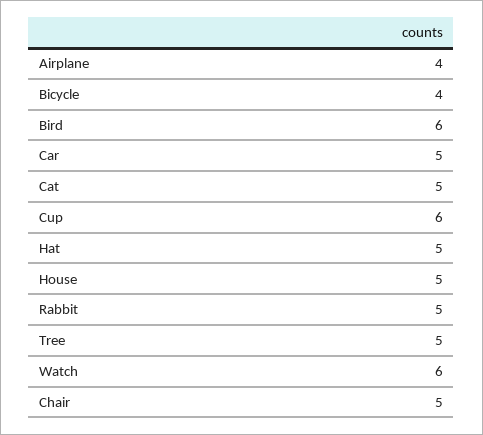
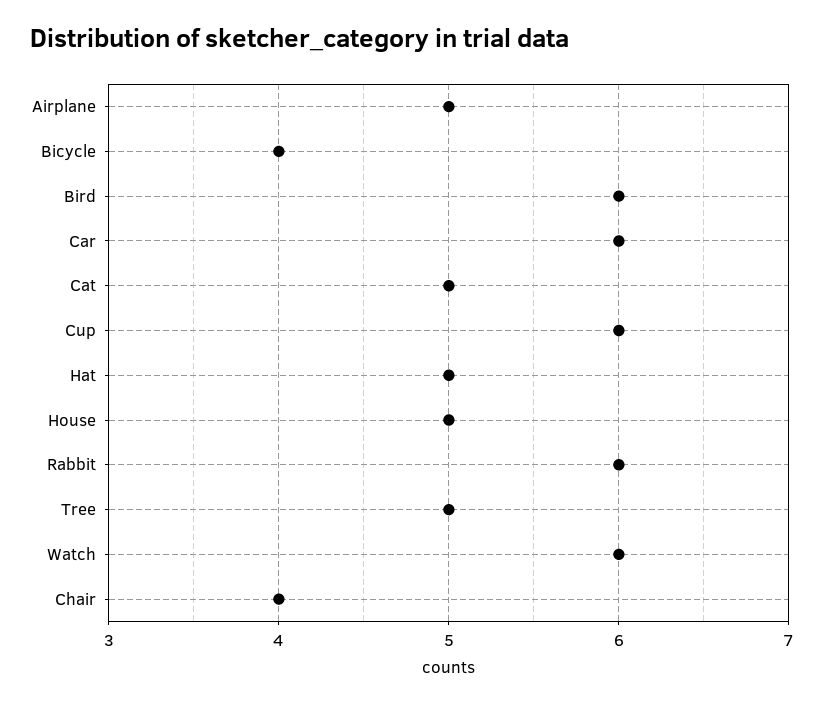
  {
-   "Airplane": 4,
+   "Airplane": 5,
    "Bicycle": 4,
    "Bird": 6,
-   "Car": 5,
+   "Car": 6,
    "Cat": 5,
    "Cup": 6,
    "Hat": 5,
    "House": 5,
-   "Rabbit": 5,
+   "Rabbit": 6,
    "Tree": 5,
    "Watch": 6,
-   "Chair": 5
+   "Chair": 4
  }

